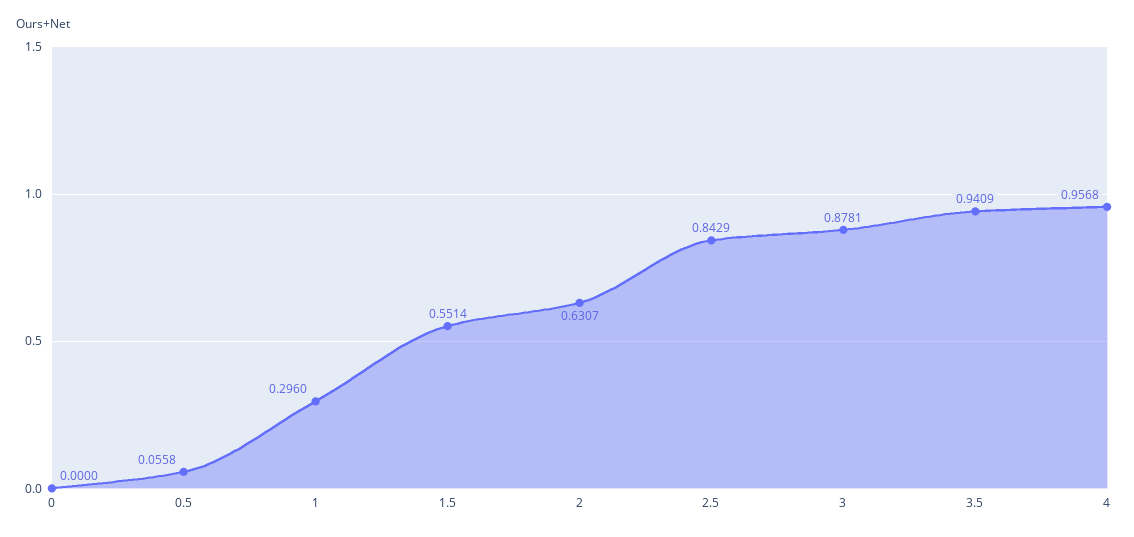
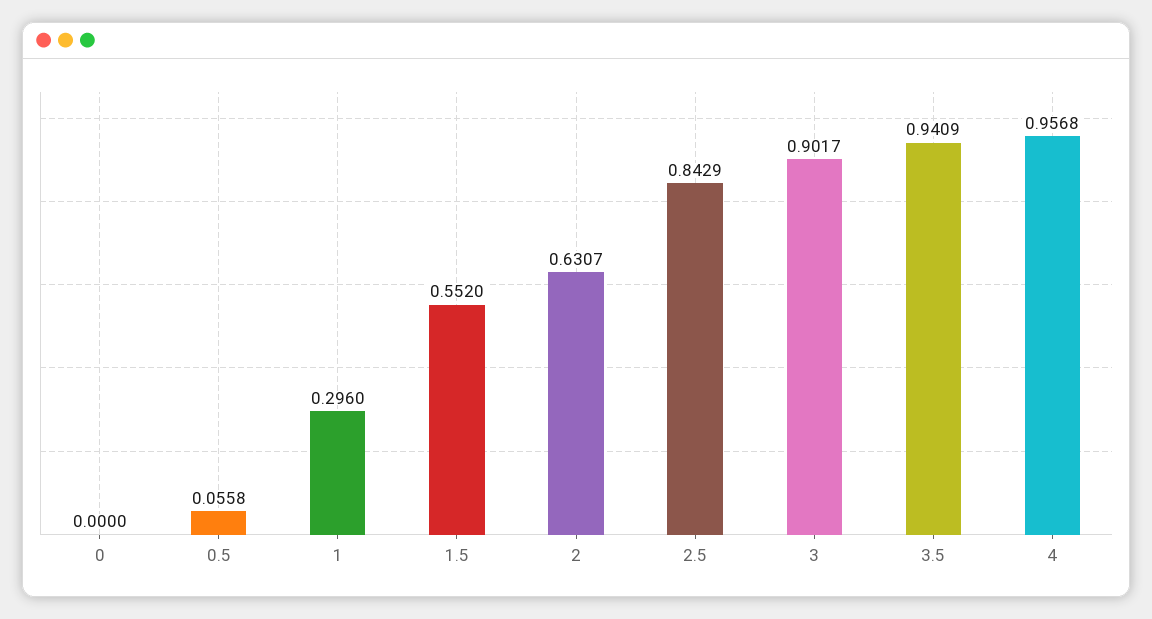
  {
    "0": 0,
    "0.5": 0.0558,
    "1": 0.296,
-   "1.5": 0.5514,
+   "1.5": 0.552,
    "2": 0.6307,
    "2.5": 0.8429,
-   "3": 0.8781,
+   "3": 0.9017,
    "3.5": 0.9409,
    "4": 0.9568
  }

